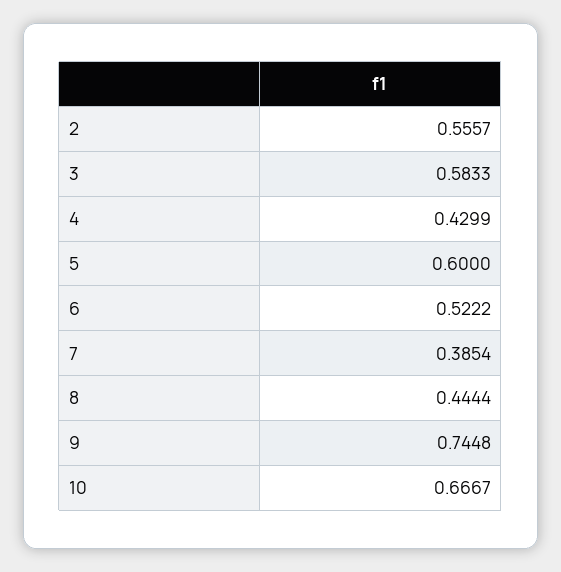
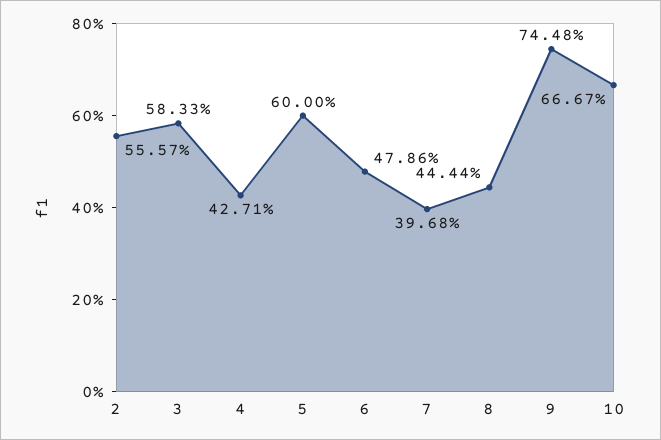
  {
    "2": 0.5557,
    "3": 0.5833,
-   "4": 0.4299,
+   "4": 0.4271,
    "5": 0.6,
-   "6": 0.5222,
+   "6": 0.4786,
-   "7": 0.3854,
+   "7": 0.3968,
    "8": 0.4444,
    "9": 0.7448,
    "10": 0.6667
  }

